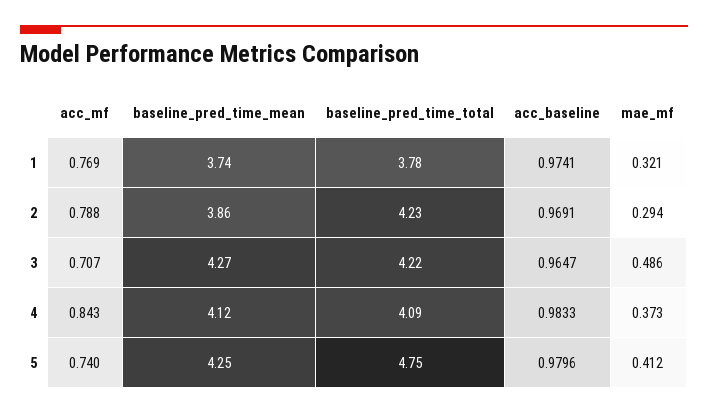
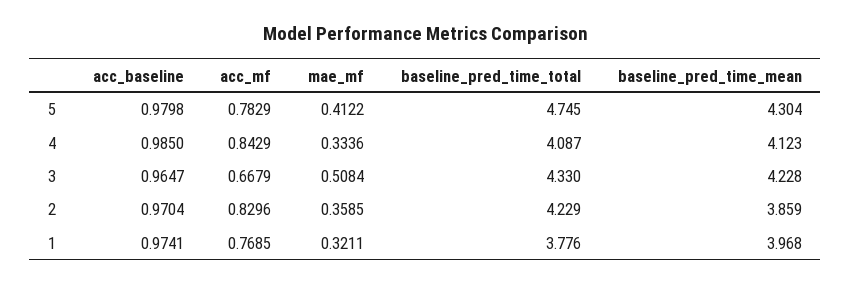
  {
    "acc_mf": {
      "1": 0.7685,
-     "2": 0.788,
+     "2": 0.8296,
-     "3": 0.707,
+     "3": 0.6679,
      "4": 0.8429,
-     "5": 0.74
+     "5": 0.7829
    },
    "baseline_pred_time_mean": {
-     "1": 3.74,
+     "1": 3.968,
      "2": 3.859,
-     "3": 4.27,
+     "3": 4.228,
      "4": 4.123,
-     "5": 4.25
+     "5": 4.304
    },
    "baseline_pred_time_total": {
      "1": 3.776,
      "2": 4.229,
-     "3": 4.22,
+     "3": 4.33,
      "4": 4.087,
      "5": 4.745
    },
    "acc_baseline": {
      "1": 0.9741,
-     "2": 0.9691,
+     "2": 0.9704,
      "3": 0.9647,
-     "4": 0.9833,
+     "4": 0.985,
-     "5": 0.9796
+     "5": 0.9798
    },
    "mae_mf": {
      "1": 0.3211,
-     "2": 0.294,
+     "2": 0.3585,
-     "3": 0.486,
+     "3": 0.5084,
-     "4": 0.373,
+     "4": 0.3336,
      "5": 0.4122
    }
  }

